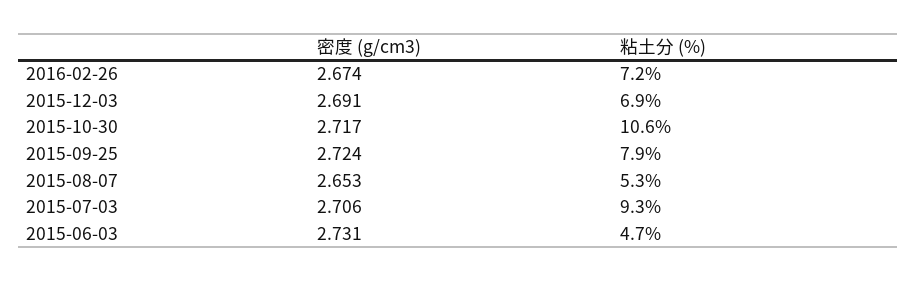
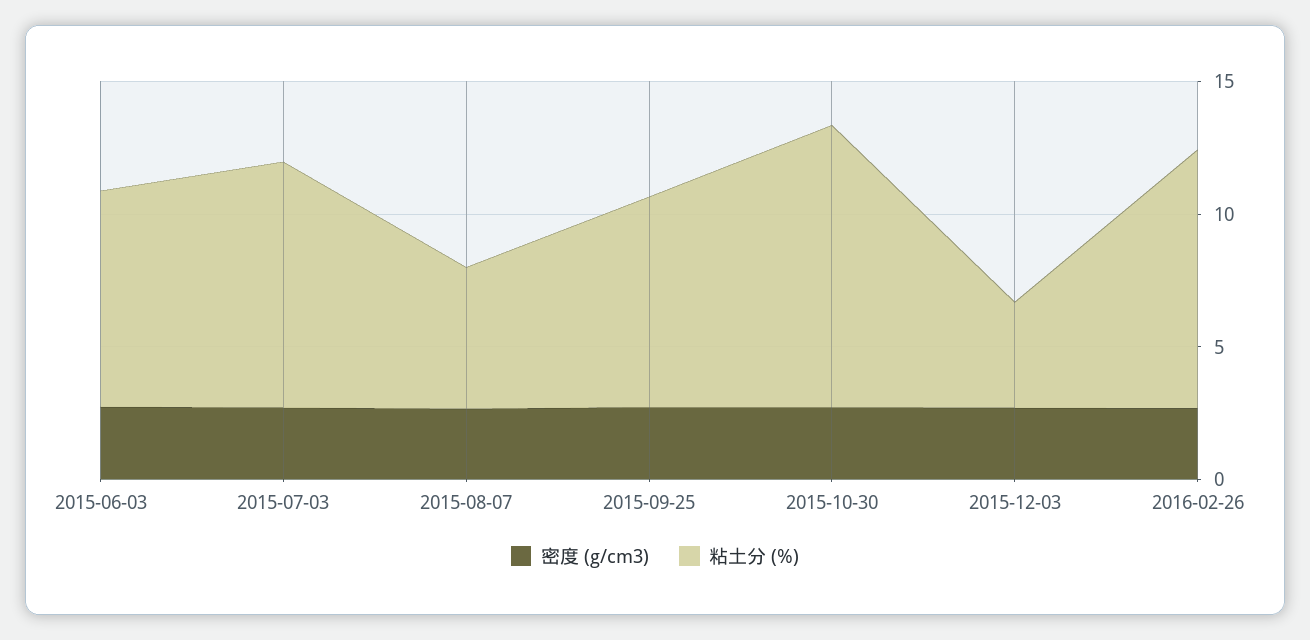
  {
    "密度 (g/cm3)": {
      "2016-02-26": 2.674,
      "2015-12-03": 2.691,
      "2015-10-30": 2.717,
      "2015-09-25": 2.724,
      "2015-08-07": 2.653,
      "2015-07-03": 2.706,
      "2015-06-03": 2.731
    },
    "粘土分 (%)": {
-     "2016-02-26": 7.2,
+     "2016-02-26": 10,
-     "2015-12-03": 6.9,
+     "2015-12-03": 4,
      "2015-10-30": 10.6,
      "2015-09-25": 7.9,
      "2015-08-07": 5.3,
      "2015-07-03": 9.3,
-     "2015-06-03": 4.7
+     "2015-06-03": 8
    }
  }

